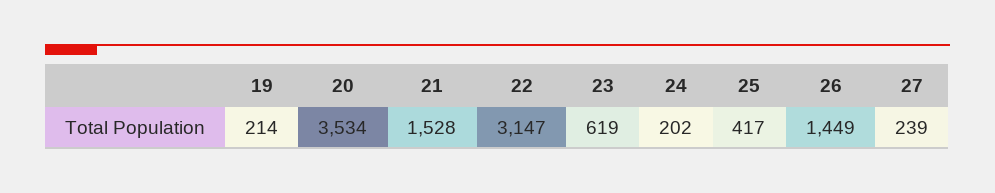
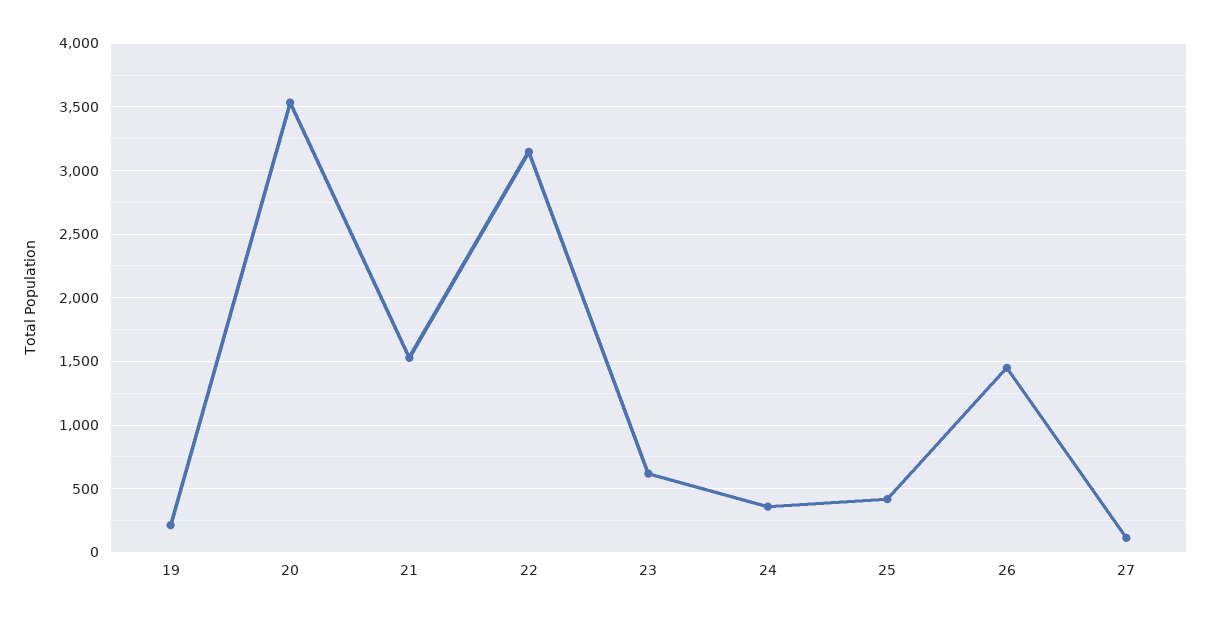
  {
    "19": 214,
    "20": 3534,
    "21": 1528,
    "22": 3147,
    "23": 619,
-   "24": 202,
+   "24": 350,
    "25": 417,
    "26": 1449,
-   "27": 239
+   "27": 100
  }

